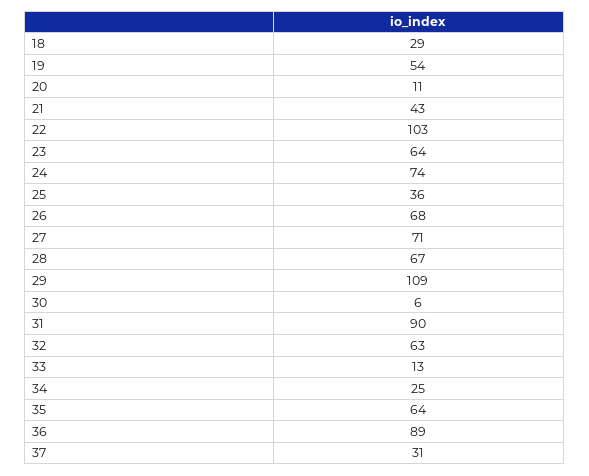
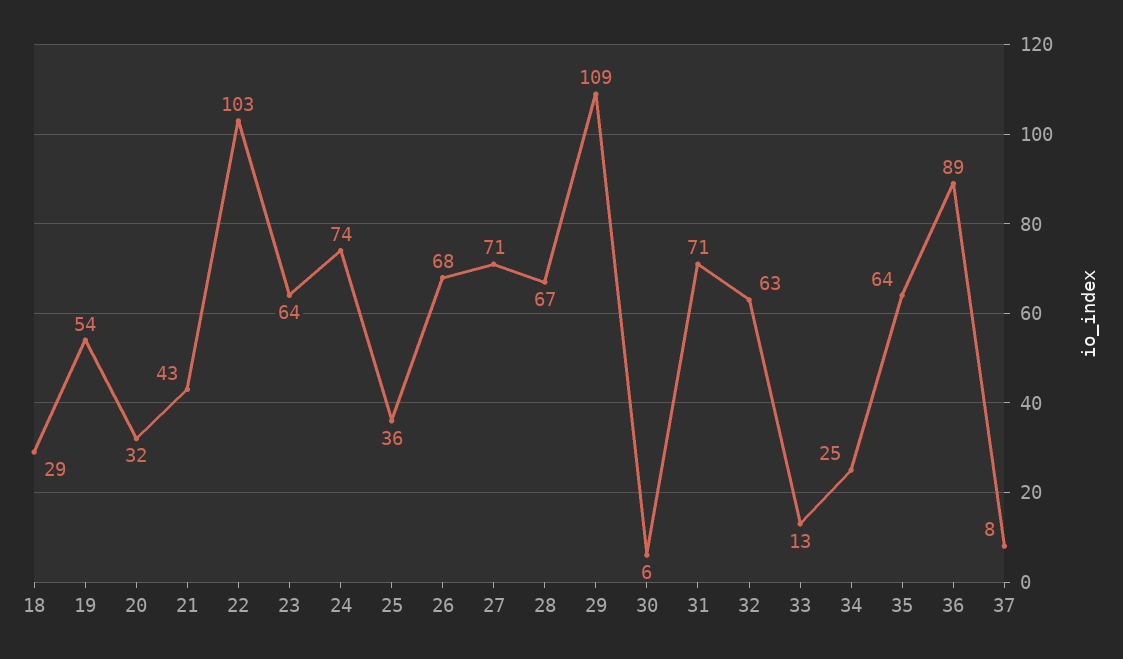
  {
    "18": 29,
    "19": 54,
-   "20": 11,
+   "20": 32,
    "21": 43,
    "22": 103,
    "23": 64,
    "24": 74,
    "25": 36,
    "26": 68,
    "27": 71,
    "28": 67,
    "29": 109,
    "30": 6,
-   "31": 90,
+   "31": 71,
    "32": 63,
    "33": 13,
    "34": 25,
    "35": 64,
    "36": 89,
-   "37": 31
+   "37": 8
  }

